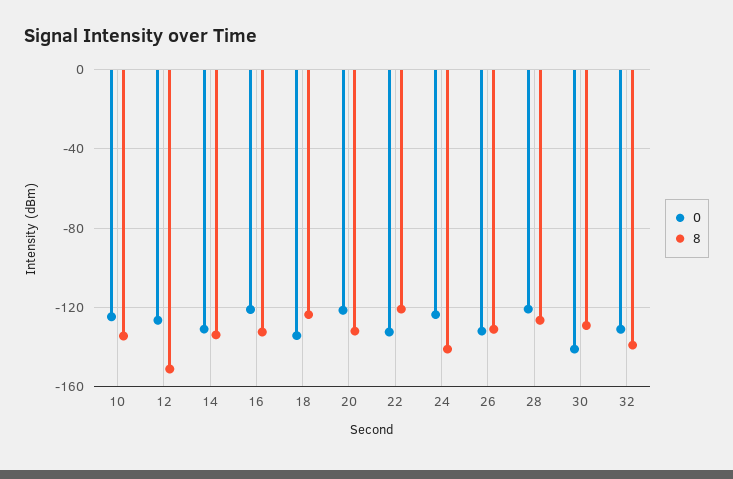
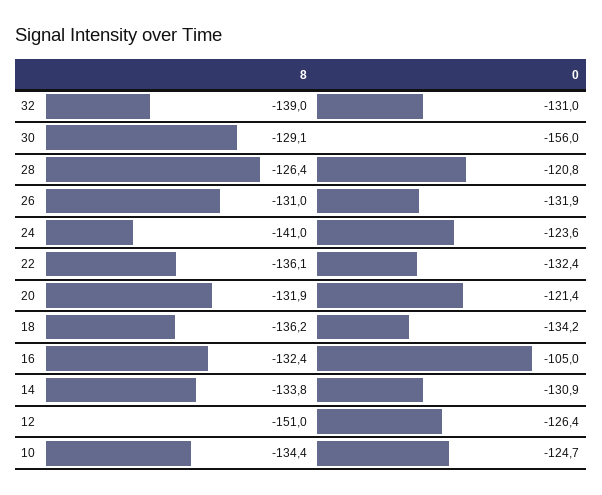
  {
    "0": {
      "10": -124.7,
      "12": -126.4,
      "14": -130.9,
-     "16": -120,
+     "16": -105,
      "18": -134.2,
      "20": -121.4,
      "22": -132.4,
      "24": -123.6,
      "26": -131.9,
      "28": -120.8,
-     "30": -140,
+     "30": -156,
      "32": -131
    },
    "8": {
      "10": -134.4,
      "12": -151,
      "14": -133.8,
      "16": -132.4,
-     "18": -125,
+     "18": -136.2,
      "20": -131.9,
-     "22": -120,
+     "22": -136.1,
      "24": -141,
      "26": -131,
      "28": -126.4,
      "30": -129.1,
      "32": -139
    }
  }

